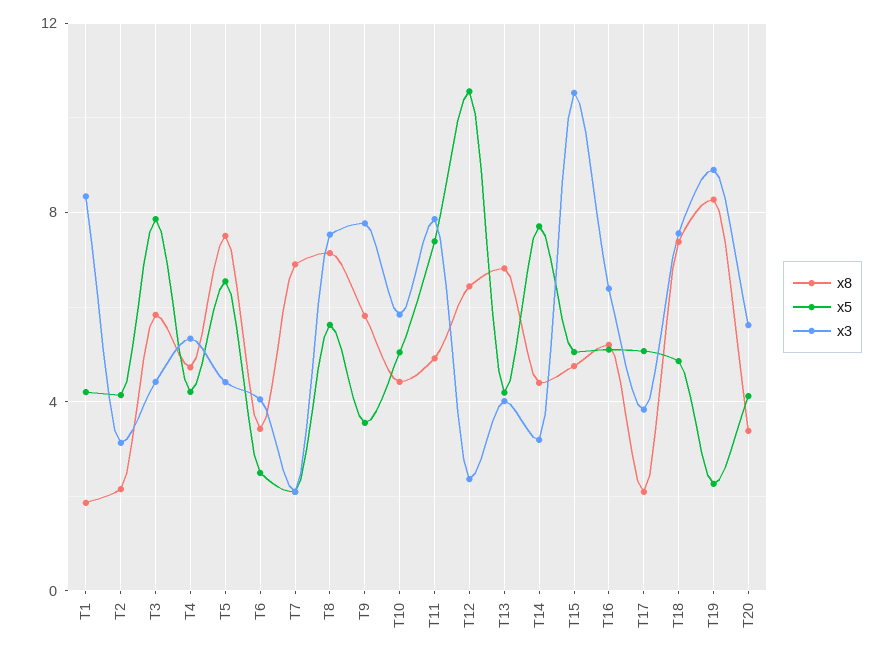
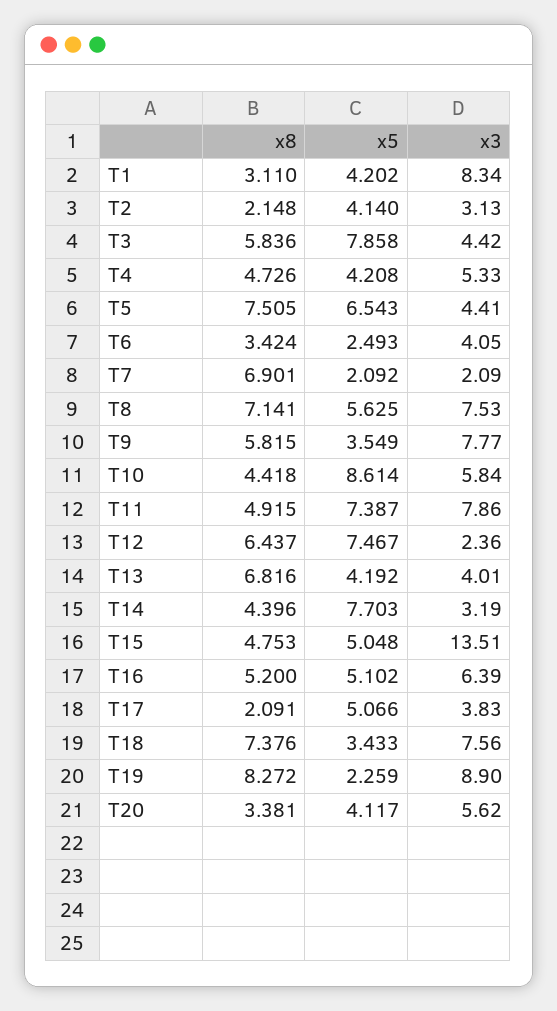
  {
    "x8": {
-     "T1": 2,
+     "T1": 3.11,
      "T2": 2.148,
      "T3": 5.836,
      "T4": 4.726,
      "T5": 7.505,
      "T6": 3.424,
      "T7": 6.901,
      "T8": 7.141,
      "T9": 5.815,
      "T10": 4.418,
      "T11": 4.915,
      "T12": 6.437,
      "T13": 6.816,
      "T14": 4.396,
      "T15": 4.753,
      "T16": 5.2,
      "T17": 2.091,
      "T18": 7.376,
      "T19": 8.272,
      "T20": 3.381
    },
    "x5": {
      "T1": 4.202,
      "T2": 4.14,
      "T3": 7.858,
      "T4": 4.208,
      "T5": 6.543,
      "T6": 2.493,
      "T7": 2.092,
      "T8": 5.625,
      "T9": 3.549,
-     "T10": 5,
+     "T10": 8.614,
      "T11": 7.387,
-     "T12": 10.5,
+     "T12": 7.467,
      "T13": 4.192,
      "T14": 7.703,
      "T15": 5.048,
      "T16": 5.102,
      "T17": 5.066,
-     "T18": 5,
+     "T18": 3.433,
      "T19": 2.259,
      "T20": 4.117
    },
    "x3": {
      "T1": 8.34,
      "T2": 3.13,
      "T3": 4.42,
      "T4": 5.33,
      "T5": 4.41,
      "T6": 4.05,
      "T7": 2.09,
      "T8": 7.53,
      "T9": 7.77,
      "T10": 5.84,
      "T11": 7.86,
      "T12": 2.36,
      "T13": 4.01,
      "T14": 3.19,
-     "T15": 10.5,
+     "T15": 13.51,
      "T16": 6.39,
      "T17": 3.83,
      "T18": 7.56,
      "T19": 8.9,
      "T20": 5.62
    }
  }

